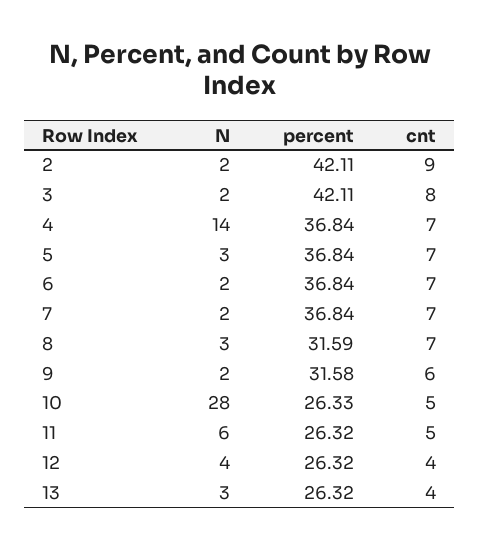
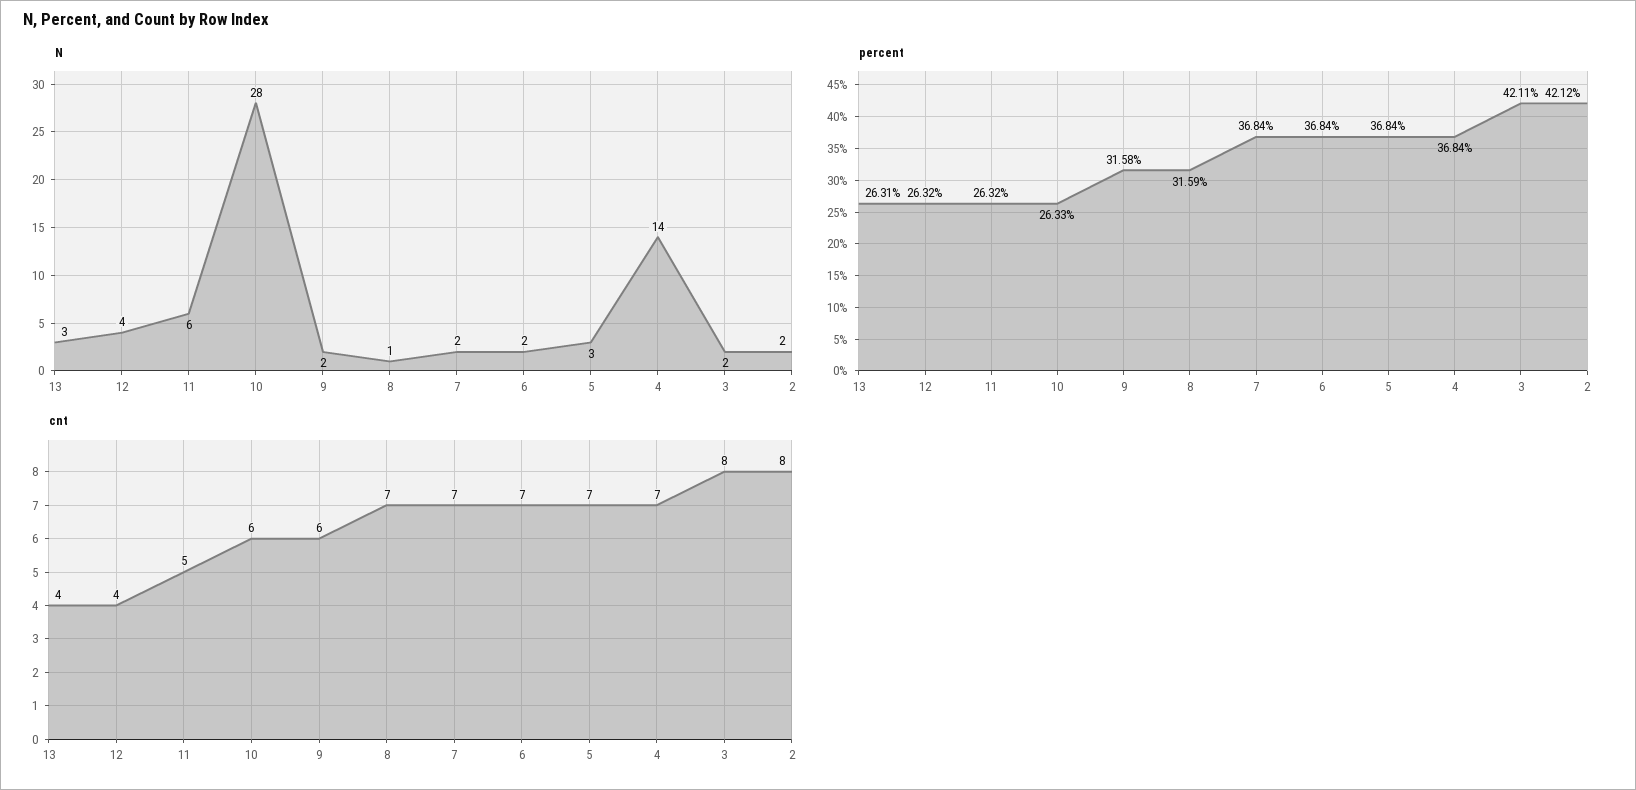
  {
    "N": {
      "2": 2,
      "3": 2,
      "4": 14,
      "5": 3,
      "6": 2,
      "7": 2,
-     "8": 3,
+     "8": 1,
      "9": 2,
      "10": 28,
      "11": 6,
      "12": 4,
      "13": 3
    },
    "percent": {
-     "2": 42.11,
+     "2": 42.12,
      "3": 42.11,
      "4": 36.84,
      "5": 36.84,
      "6": 36.84,
      "7": 36.84,
      "8": 31.59,
      "9": 31.58,
      "10": 26.33,
      "11": 26.32,
      "12": 26.32,
-     "13": 26.32
+     "13": 26.31
    },
    "cnt": {
-     "2": 9,
+     "2": 8,
      "3": 8,
      "4": 7,
      "5": 7,
      "6": 7,
      "7": 7,
      "8": 7,
      "9": 6,
-     "10": 5,
+     "10": 6,
      "11": 5,
      "12": 4,
      "13": 4
    }
  }

